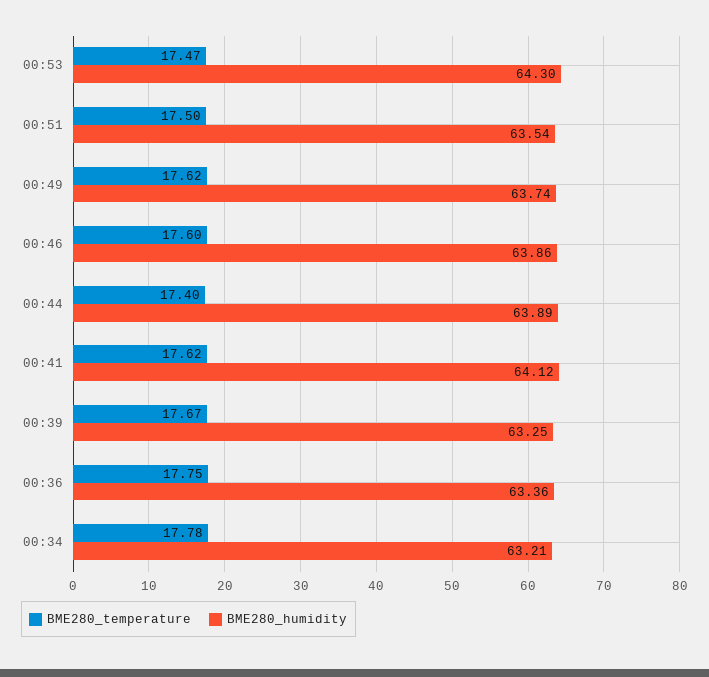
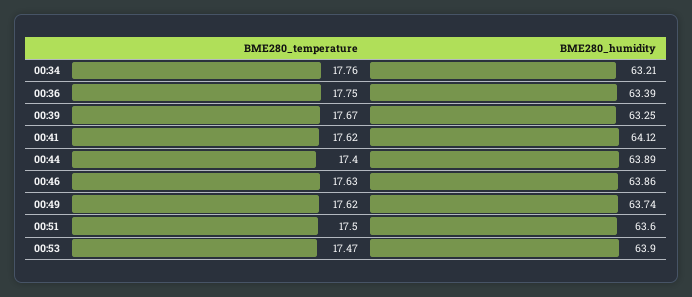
  {
    "BME280_temperature": {
      "00:53": 17.47,
      "00:51": 17.5,
      "00:49": 17.62,
-     "00:46": 17.6,
+     "00:46": 17.63,
      "00:44": 17.4,
      "00:41": 17.62,
      "00:39": 17.67,
      "00:36": 17.75,
-     "00:34": 17.78
+     "00:34": 17.76
    },
    "BME280_humidity": {
-     "00:53": 64.3,
+     "00:53": 63.9,
-     "00:51": 63.54,
+     "00:51": 63.6,
      "00:49": 63.74,
      "00:46": 63.86,
      "00:44": 63.89,
      "00:41": 64.12,
      "00:39": 63.25,
-     "00:36": 63.36,
+     "00:36": 63.39,
      "00:34": 63.21
    }
  }

